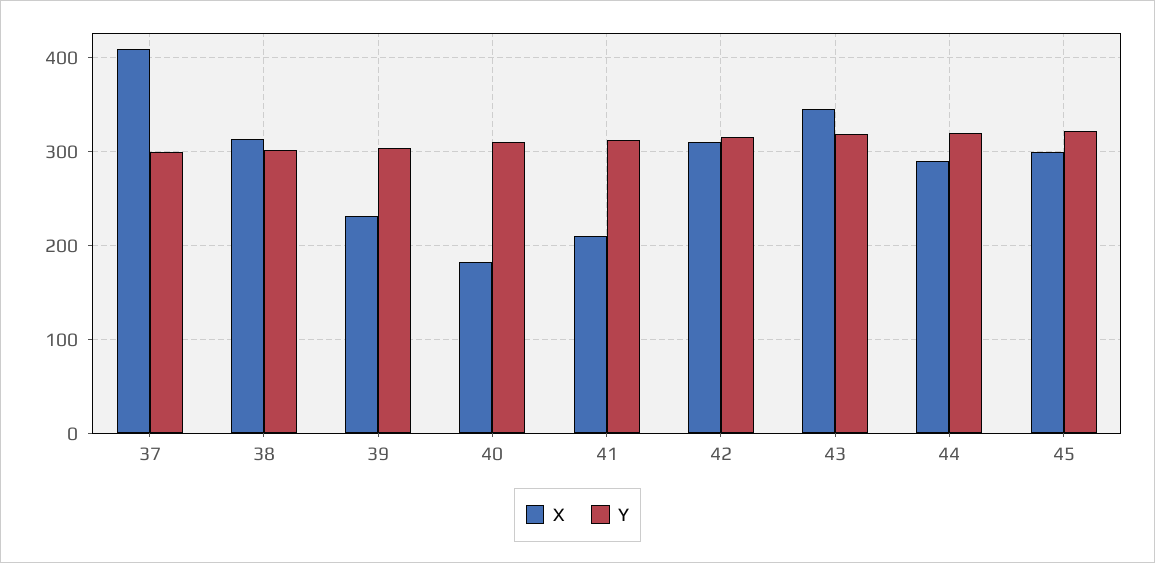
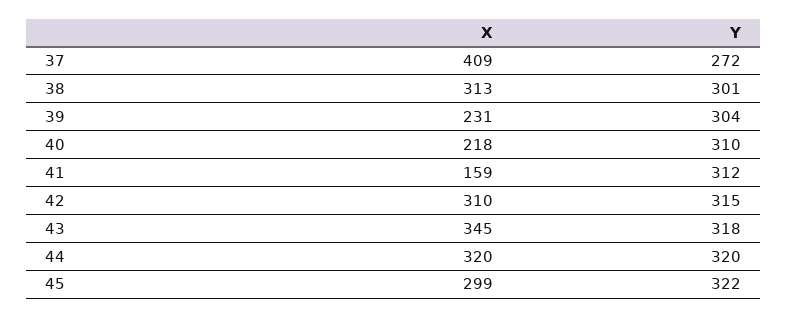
  {
    "X": {
      "37": 409,
      "38": 313,
      "39": 231,
-     "40": 180,
+     "40": 218,
-     "41": 210,
+     "41": 159,
      "42": 310,
      "43": 345,
-     "44": 290,
+     "44": 320,
      "45": 299
    },
    "Y": {
-     "37": 300,
+     "37": 272,
      "38": 301,
      "39": 304,
      "40": 310,
      "41": 312,
      "42": 315,
      "43": 318,
      "44": 320,
      "45": 322
    }
  }

